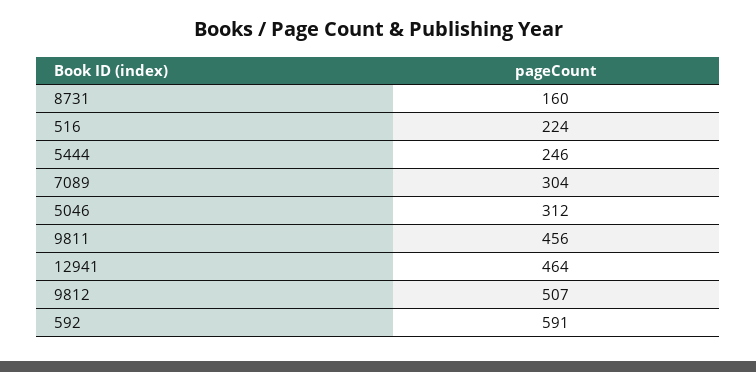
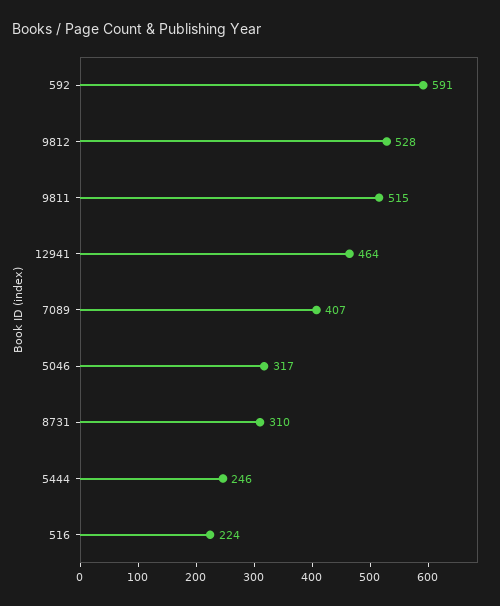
  {
-   "8731": 160,
+   "8731": 310,
    "516": 224,
    "5444": 246,
-   "7089": 304,
+   "7089": 407,
-   "5046": 312,
+   "5046": 317,
-   "9811": 456,
+   "9811": 515,
    "12941": 464,
-   "9812": 507,
+   "9812": 528,
    "592": 591
  }

